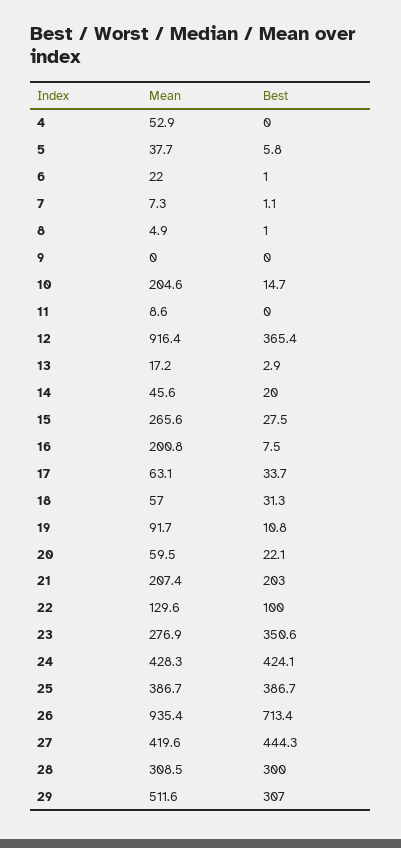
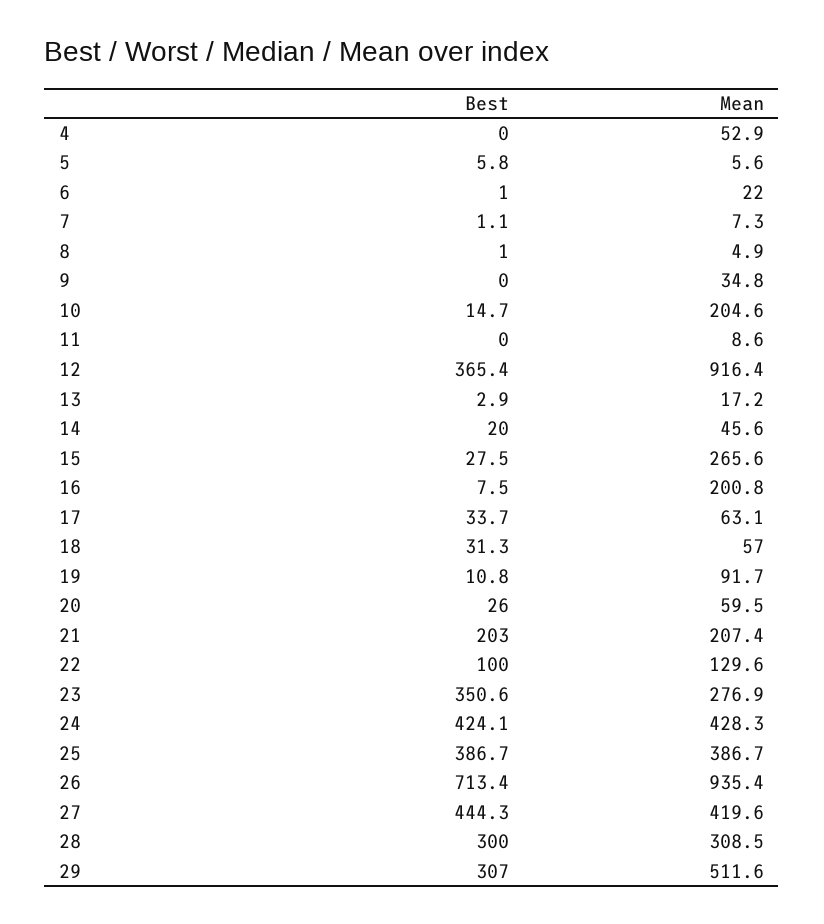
  {
    "Mean": {
      "4": 52.9,
-     "5": 37.7,
+     "5": 5.6,
      "6": 22,
      "7": 7.3,
      "8": 4.9,
-     "9": 0,
+     "9": 34.8,
      "10": 204.6,
      "11": 8.6,
      "12": 916.4,
      "13": 17.2,
      "14": 45.6,
      "15": 265.6,
      "16": 200.8,
      "17": 63.1,
      "18": 57,
      "19": 91.7,
      "20": 59.5,
      "21": 207.4,
      "22": 129.6,
      "23": 276.9,
      "24": 428.3,
      "25": 386.7,
      "26": 935.4,
      "27": 419.6,
      "28": 308.5,
      "29": 511.6
    },
    "Best": {
      "4": 0,
      "5": 5.8,
      "6": 1,
      "7": 1.1,
      "8": 1,
      "9": 0,
      "10": 14.7,
      "11": 0,
      "12": 365.4,
      "13": 2.9,
      "14": 20,
      "15": 27.5,
      "16": 7.5,
      "17": 33.7,
      "18": 31.3,
      "19": 10.8,
-     "20": 22.1,
+     "20": 26,
      "21": 203,
      "22": 100,
      "23": 350.6,
      "24": 424.1,
      "25": 386.7,
      "26": 713.4,
      "27": 444.3,
      "28": 300,
      "29": 307
    }
  }

